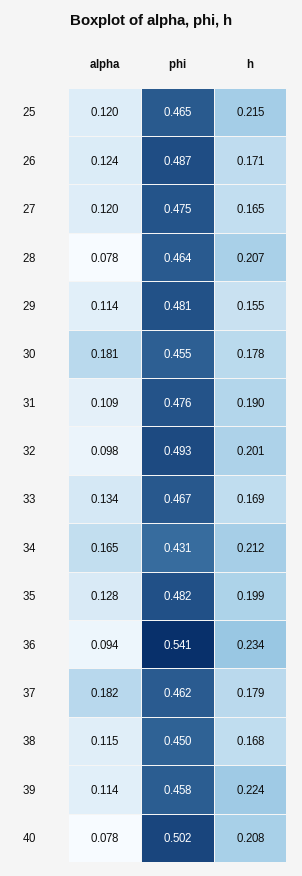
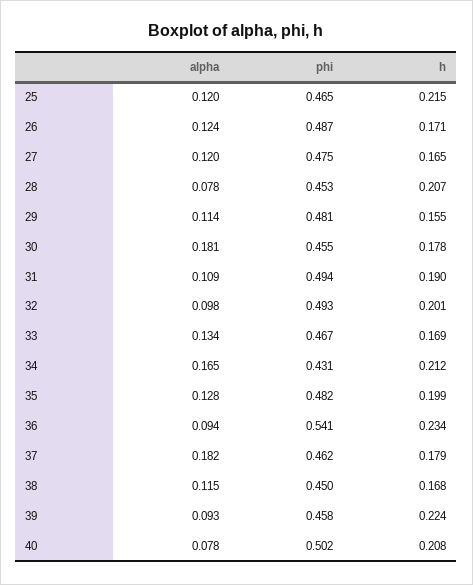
  {
    "alpha": {
      "25": 0.12,
      "26": 0.124,
      "27": 0.12,
      "28": 0.078,
      "29": 0.114,
      "30": 0.181,
      "31": 0.109,
      "32": 0.098,
      "33": 0.134,
      "34": 0.165,
      "35": 0.128,
      "36": 0.094,
      "37": 0.182,
      "38": 0.115,
-     "39": 0.114,
+     "39": 0.093,
      "40": 0.078
    },
    "phi": {
      "25": 0.465,
      "26": 0.487,
      "27": 0.475,
-     "28": 0.464,
+     "28": 0.453,
      "29": 0.481,
      "30": 0.455,
-     "31": 0.476,
+     "31": 0.494,
      "32": 0.493,
      "33": 0.467,
      "34": 0.431,
      "35": 0.482,
      "36": 0.541,
      "37": 0.462,
      "38": 0.45,
      "39": 0.458,
      "40": 0.502
    },
    "h": {
      "25": 0.215,
      "26": 0.171,
      "27": 0.165,
      "28": 0.207,
      "29": 0.155,
      "30": 0.178,
      "31": 0.19,
      "32": 0.201,
      "33": 0.169,
      "34": 0.212,
      "35": 0.199,
      "36": 0.234,
      "37": 0.179,
      "38": 0.168,
      "39": 0.224,
      "40": 0.208
    }
  }

